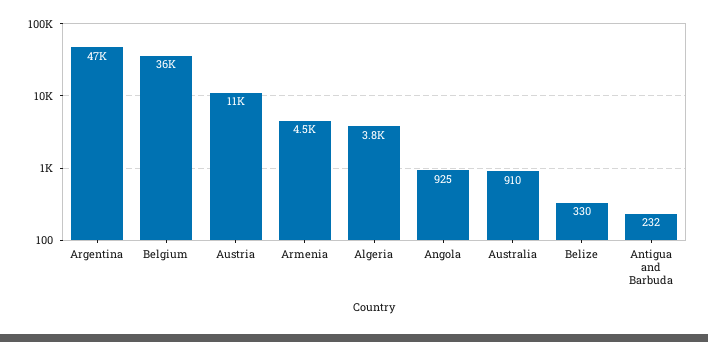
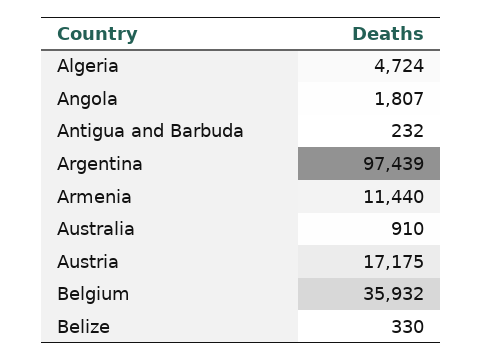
  {
-   "Argentina": 47000,
+   "Argentina": 97439,
    "Belgium": 35932,
-   "Austria": 11000,
+   "Austria": 17175,
-   "Armenia": 4500,
+   "Armenia": 11440,
-   "Algeria": 3800,
+   "Algeria": 4724,
-   "Angola": 925,
+   "Angola": 1807,
    "Australia": 910,
    "Belize": 330,
    "Antigua and Barbuda": 232
  }

